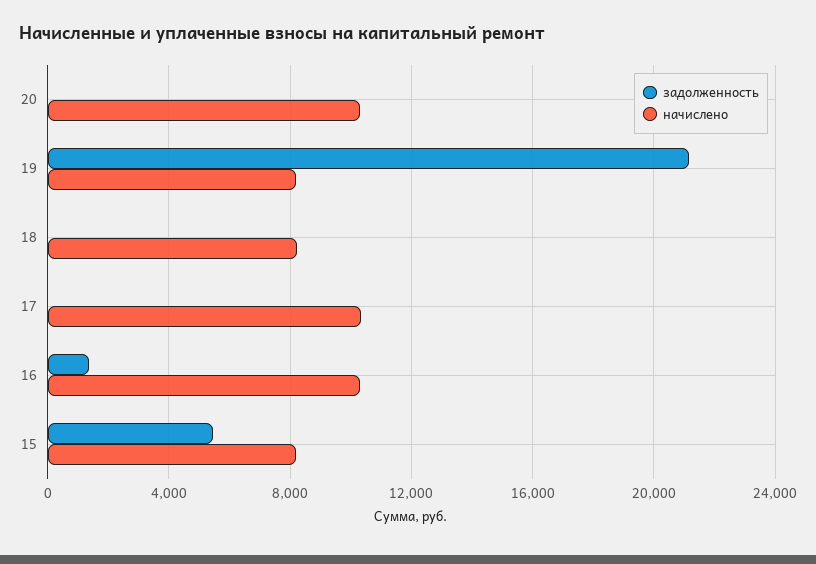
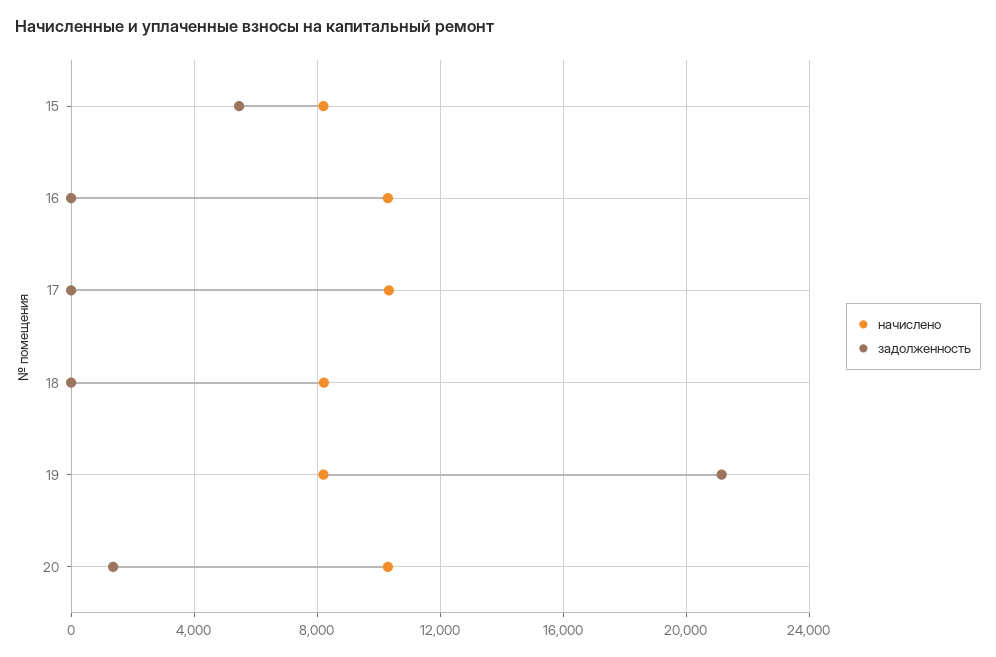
  {
    "задолженность": {
-     "20": 0,
+     "20": 1500,
      "19": 21000,
      "18": 0,
      "17": 0,
-     "16": 1500,
+     "16": 0,
      "15": 5500
    },
    "начислено": {
      "20": 10500,
      "19": 8000,
      "18": 8000,
      "17": 10500,
      "16": 10500,
      "15": 8000
    }
  }

